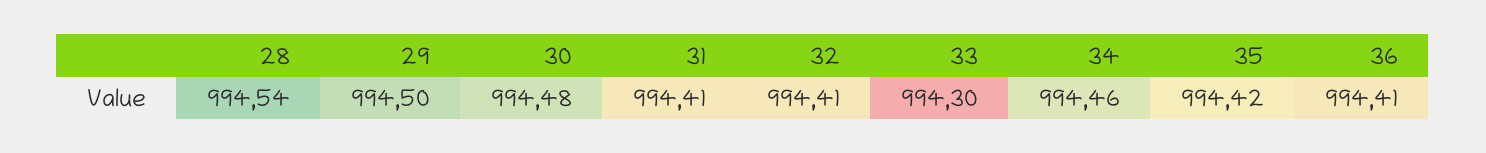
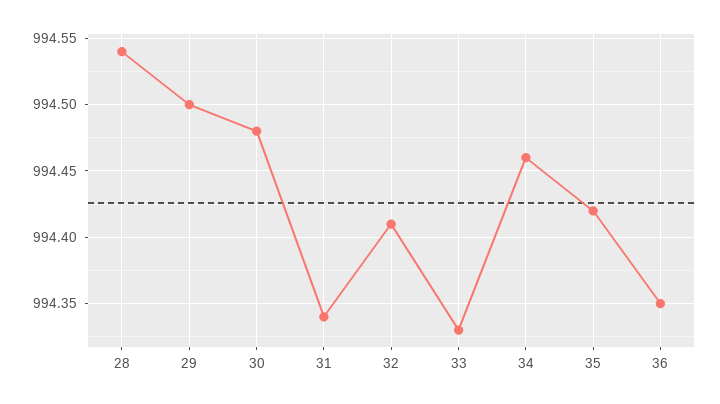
  {
    "28": 994.54,
    "29": 994.5,
    "30": 994.48,
-   "31": 994.41,
+   "31": 994.34,
    "32": 994.41,
-   "33": 994.3,
+   "33": 994.33,
    "34": 994.46,
    "35": 994.42,
-   "36": 994.41
+   "36": 994.35
  }

